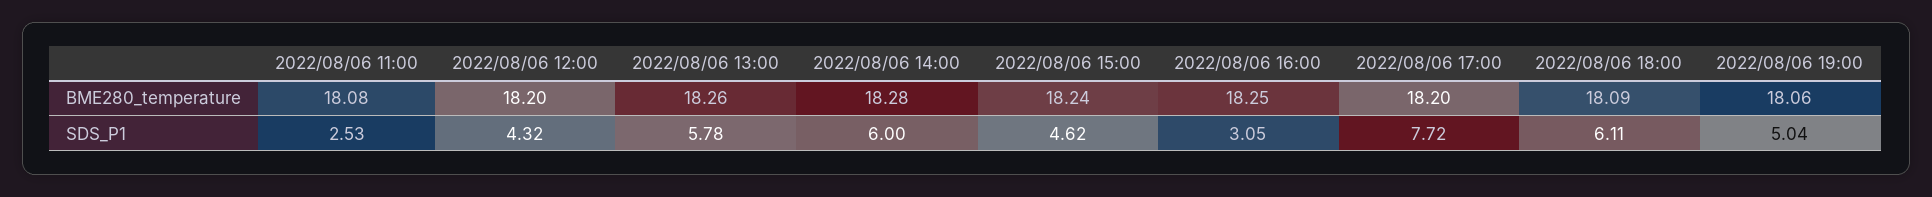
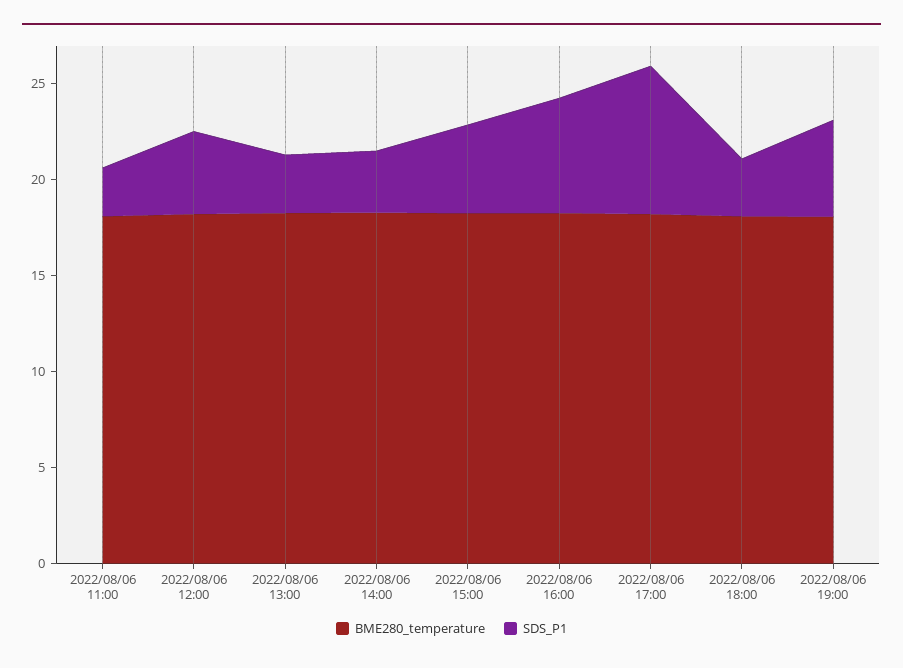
  {
    "BME280_temperature": {
      "2022/08/06 11:00": 18.08,
      "2022/08/06 12:00": 18.2,
      "2022/08/06 13:00": 18.26,
      "2022/08/06 14:00": 18.28,
      "2022/08/06 15:00": 18.24,
      "2022/08/06 16:00": 18.25,
      "2022/08/06 17:00": 18.2,
      "2022/08/06 18:00": 18.09,
      "2022/08/06 19:00": 18.06
    },
    "SDS_P1": {
      "2022/08/06 11:00": 2.53,
      "2022/08/06 12:00": 4.32,
-     "2022/08/06 13:00": 5.78,
+     "2022/08/06 13:00": 3,
-     "2022/08/06 14:00": 6,
+     "2022/08/06 14:00": 3,
      "2022/08/06 15:00": 4.62,
-     "2022/08/06 16:00": 3.05,
+     "2022/08/06 16:00": 6,
      "2022/08/06 17:00": 7.72,
-     "2022/08/06 18:00": 6.11,
+     "2022/08/06 18:00": 3,
      "2022/08/06 19:00": 5.04
    }
  }

